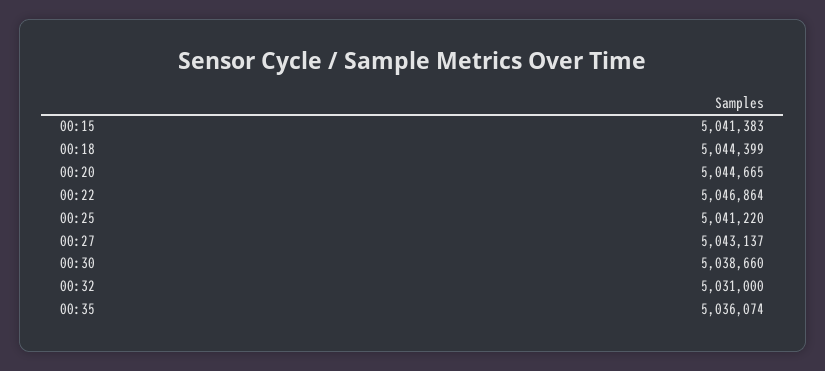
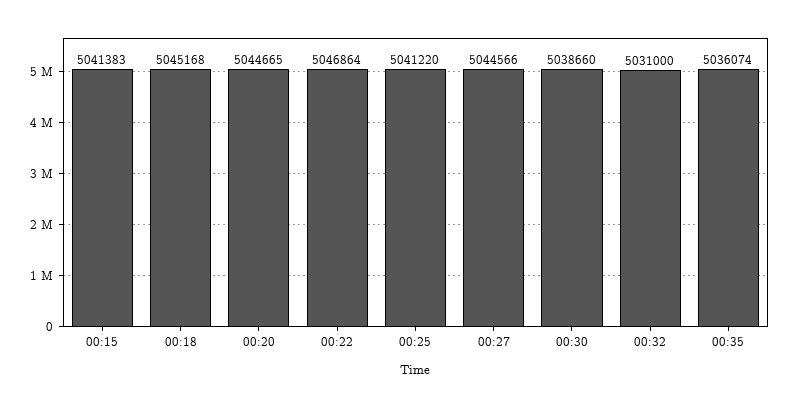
  {
    "00:15": 5041383,
-   "00:18": 5044399,
+   "00:18": 5045168,
    "00:20": 5044665,
    "00:22": 5046864,
    "00:25": 5041220,
-   "00:27": 5043137,
+   "00:27": 5044566,
    "00:30": 5038660,
    "00:32": 5031000,
    "00:35": 5036074
  }

